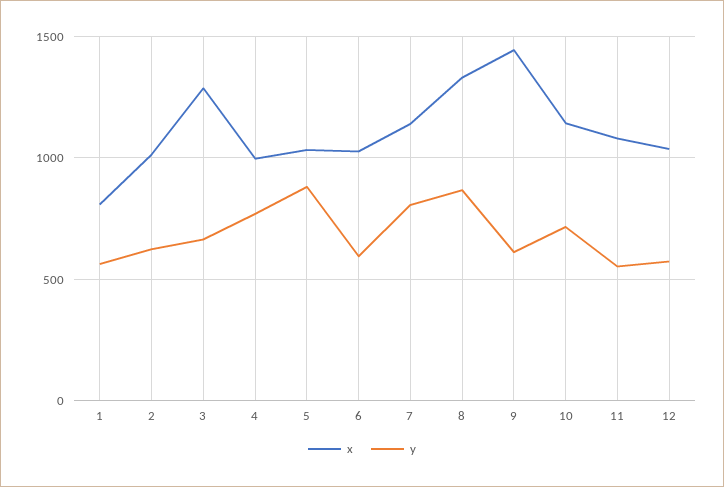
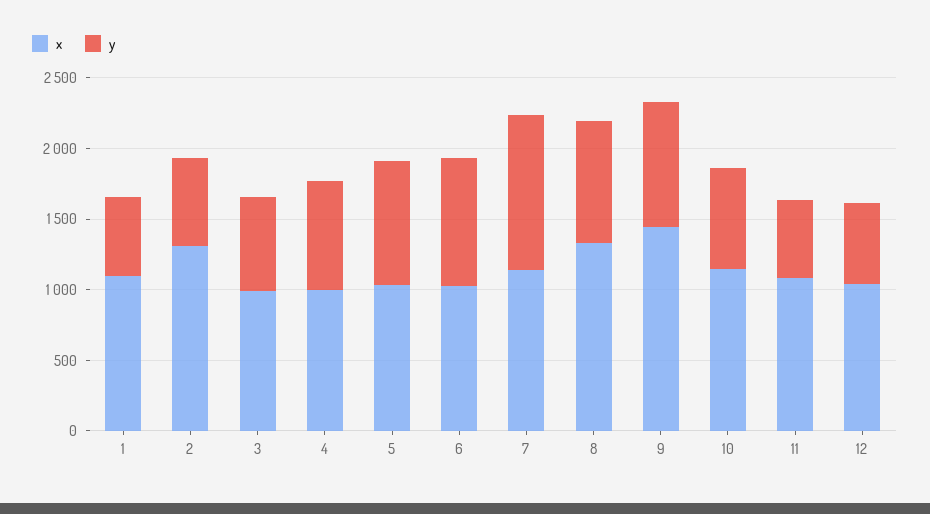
  {
    "x": {
-     "1": 800,
+     "1": 1100,
-     "2": 1000,
+     "2": 1300,
-     "3": 1300,
+     "3": 1000,
      "4": 1000,
      "5": 1050,
      "6": 1050,
      "7": 1150,
      "8": 1350,
      "9": 1450,
      "10": 1150,
      "11": 1100,
      "12": 1050
    },
    "y": {
      "1": 550,
      "2": 600,
      "3": 650,
      "4": 750,
      "5": 900,
-     "6": 600,
+     "6": 900,
-     "7": 800,
+     "7": 1100,
      "8": 850,
-     "9": 600,
+     "9": 900,
      "10": 700,
      "11": 550,
      "12": 550
    }
  }

